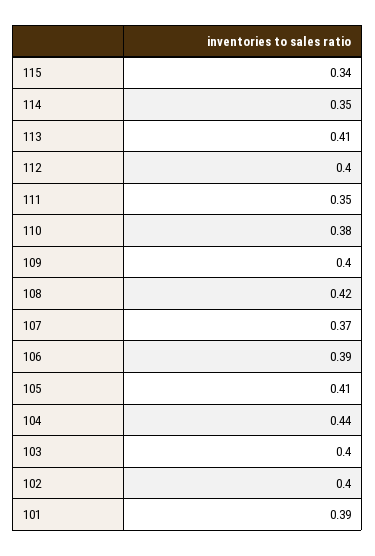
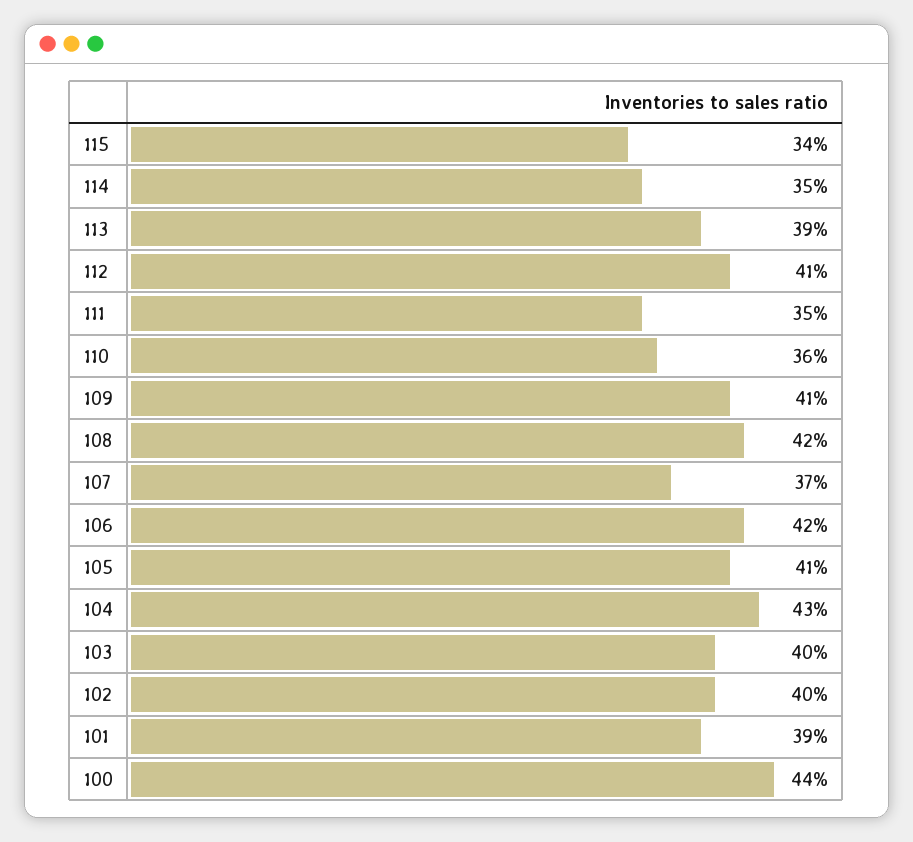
  {
    "115": 0.34,
    "114": 0.35,
-   "113": 0.41,
+   "113": 0.39,
-   "112": 0.4,
+   "112": 0.41,
    "111": 0.35,
-   "110": 0.38,
+   "110": 0.36,
-   "109": 0.4,
+   "109": 0.41,
    "108": 0.42,
    "107": 0.37,
-   "106": 0.39,
+   "106": 0.42,
    "105": 0.41,
-   "104": 0.44,
+   "104": 0.43,
    "103": 0.4,
    "102": 0.4,
-   "101": 0.39
+   "101": 0.39,
+   "100": 0.44
  }

